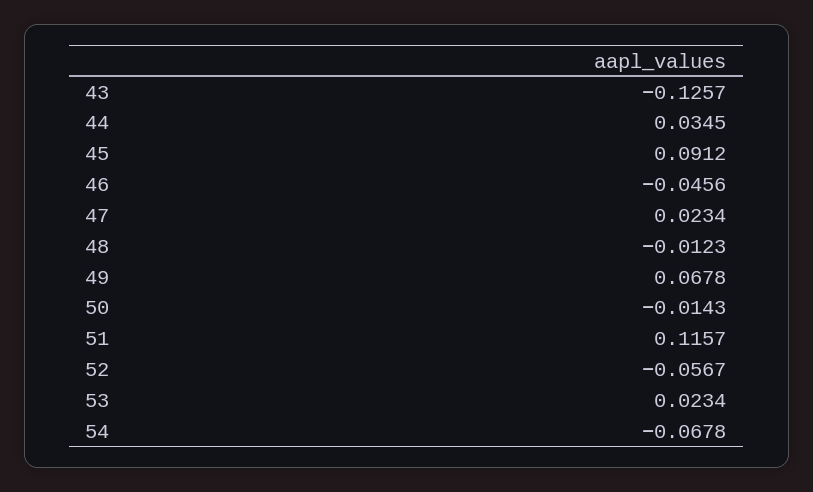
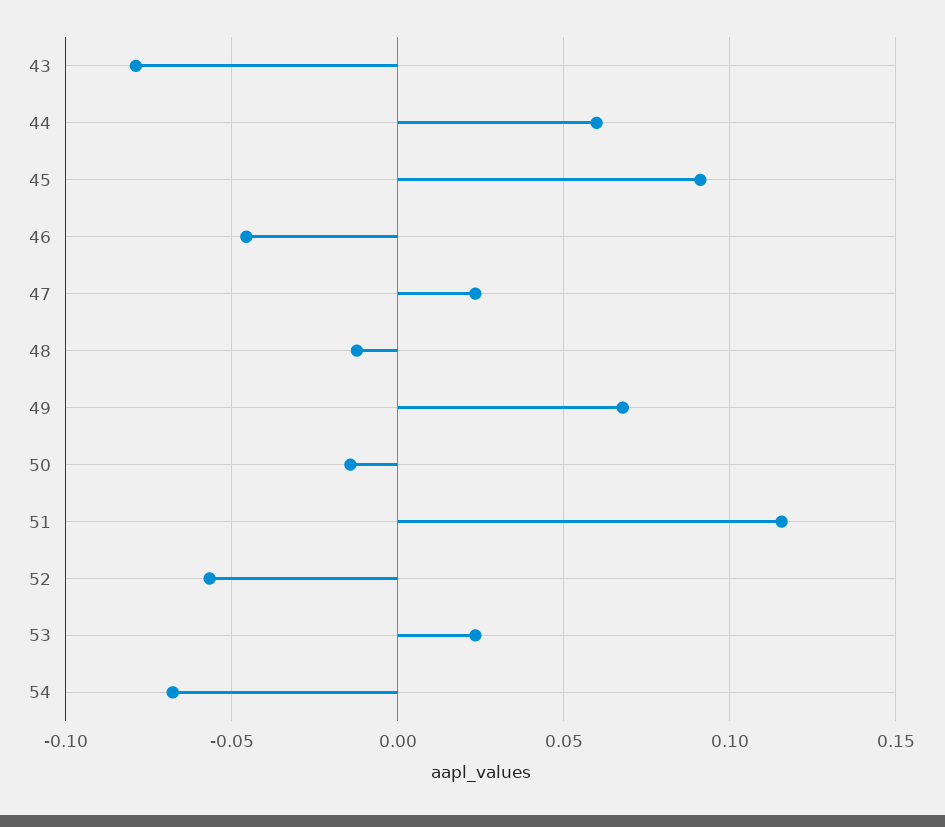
  {
-   "43": -0.1257,
+   "43": -0.08,
-   "44": 0.0345,
+   "44": 0.06,
    "45": 0.0912,
    "46": -0.0456,
    "47": 0.0234,
    "48": -0.0123,
    "49": 0.0678,
    "50": -0.0143,
    "51": 0.1157,
    "52": -0.0567,
    "53": 0.0234,
    "54": -0.0678
  }

